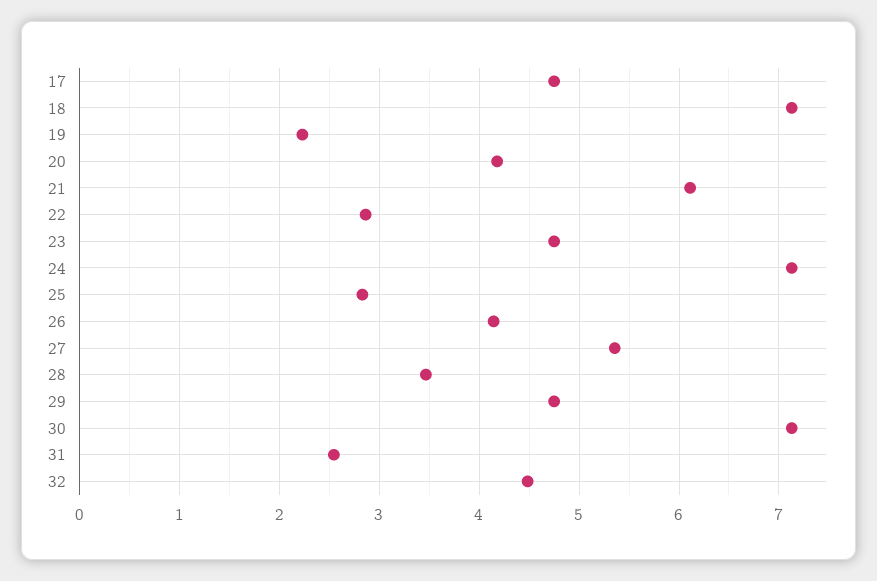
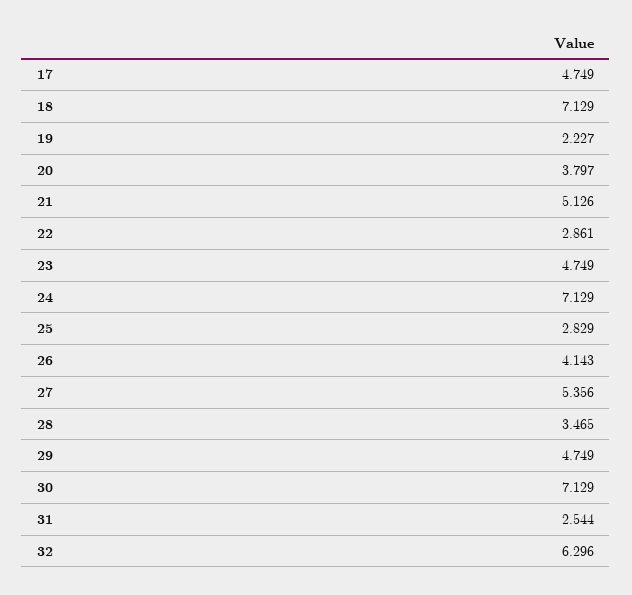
  {
    "17": 4.749,
    "18": 7.129,
    "19": 2.227,
-   "20": 4.2,
+   "20": 3.797,
-   "21": 6.1,
+   "21": 5.126,
    "22": 2.861,
    "23": 4.749,
    "24": 7.129,
    "25": 2.829,
    "26": 4.143,
    "27": 5.356,
    "28": 3.465,
    "29": 4.749,
    "30": 7.129,
    "31": 2.544,
-   "32": 4.5
+   "32": 6.296
  }

